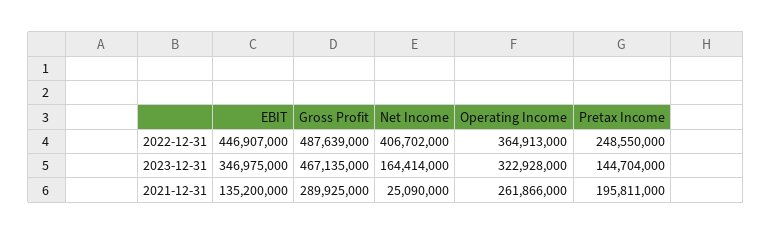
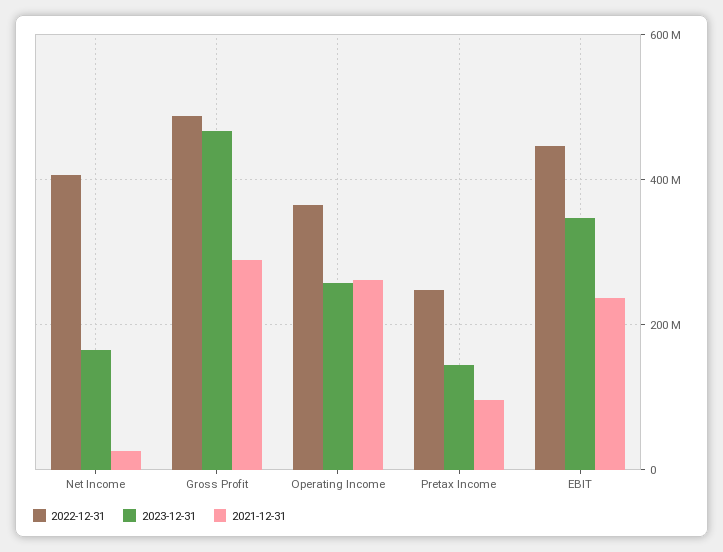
  {
    "2022-12-31": {
      "EBIT": 446907000,
      "Gross Profit": 487639000,
      "Net Income": 406702000,
      "Operating Income": 364913000,
      "Pretax Income": 248550000
    },
    "2023-12-31": {
      "EBIT": 346975000,
      "Gross Profit": 467135000,
      "Net Income": 164414000,
-     "Operating Income": 322928000,
+     "Operating Income": 260000000,
      "Pretax Income": 144704000
    },
    "2021-12-31": {
-     "EBIT": 135200000,
+     "EBIT": 240000000,
      "Gross Profit": 289925000,
      "Net Income": 25090000,
      "Operating Income": 261866000,
-     "Pretax Income": 195811000
+     "Pretax Income": 100000000
    }
  }

